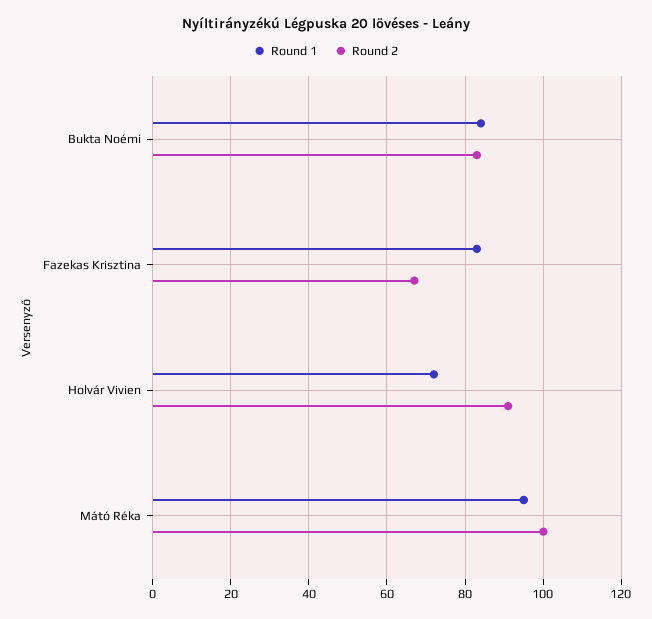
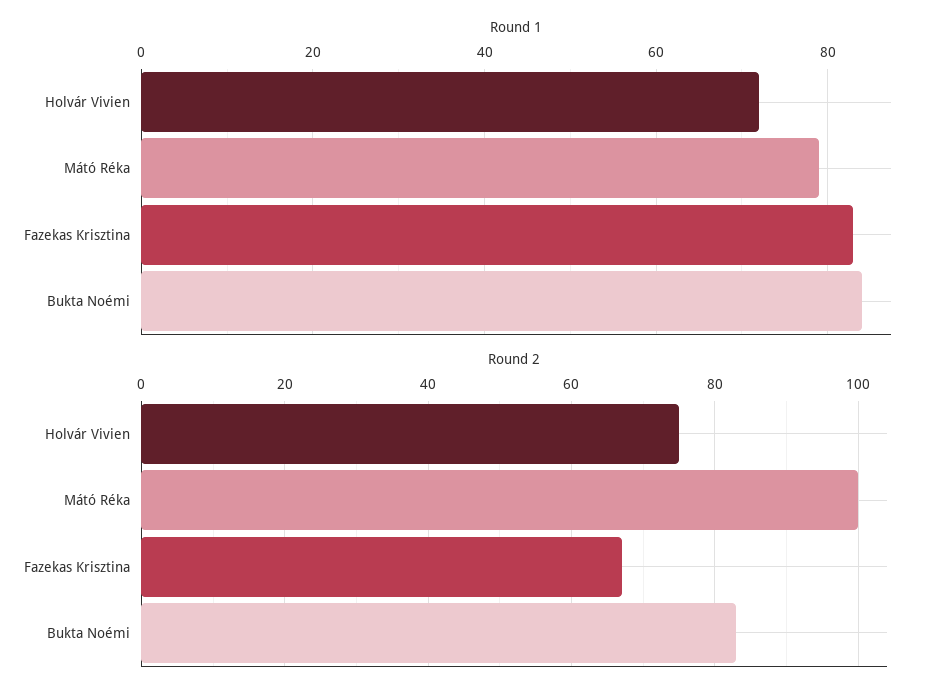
  {
    "Round 1": {
      "Bukta Noémi": 85,
      "Fazekas Krisztina": 85,
      "Holvár Vivien": 70,
-     "Mátó Réka": 95
+     "Mátó Réka": 80
    },
    "Round 2": {
      "Bukta Noémi": 85,
      "Fazekas Krisztina": 65,
-     "Holvár Vivien": 90,
+     "Holvár Vivien": 75,
      "Mátó Réka": 100
    }
  }

